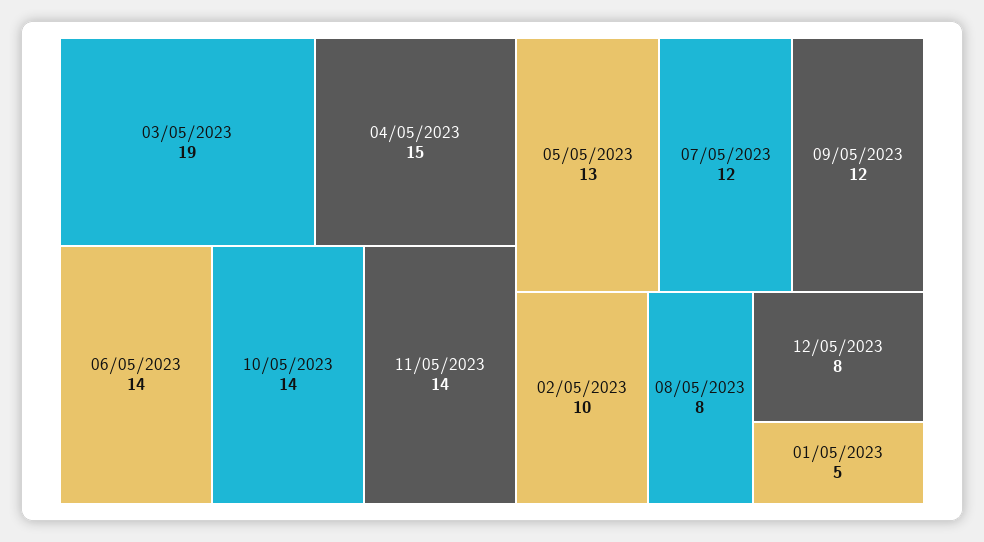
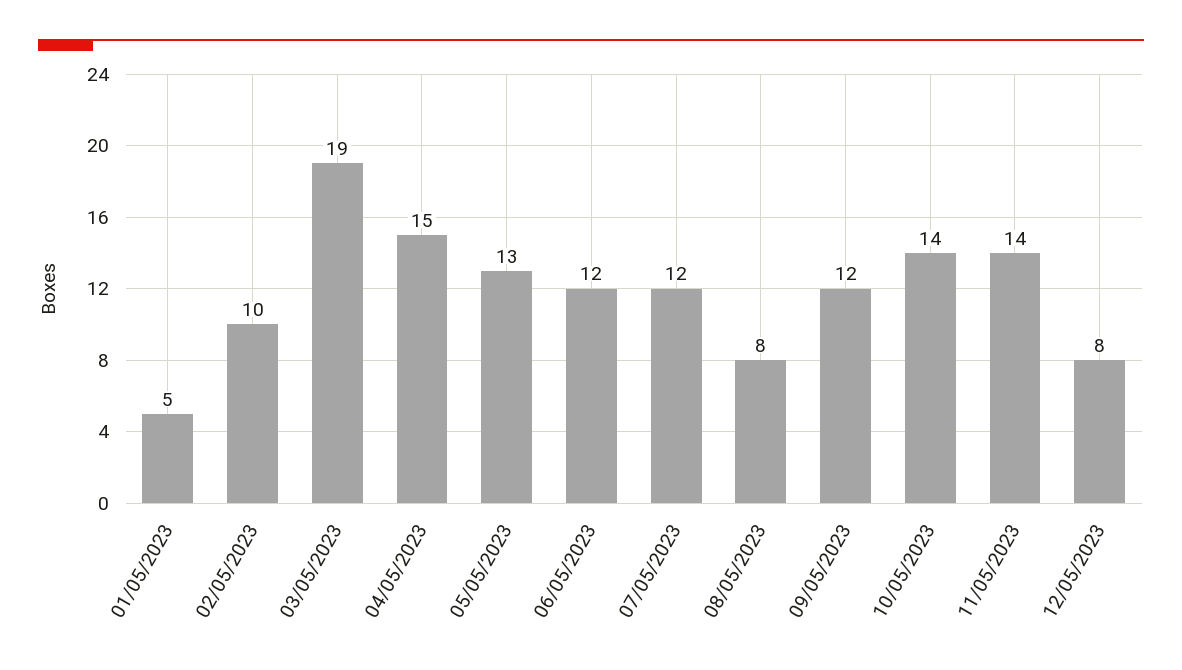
  {
    "03/05/2023": 19,
    "04/05/2023": 15,
-   "06/05/2023": 14,
+   "06/05/2023": 12,
    "10/05/2023": 14,
    "11/05/2023": 14,
    "05/05/2023": 13,
    "07/05/2023": 12,
    "09/05/2023": 12,
    "02/05/2023": 10,
    "08/05/2023": 8,
    "12/05/2023": 8,
    "01/05/2023": 5
  }

